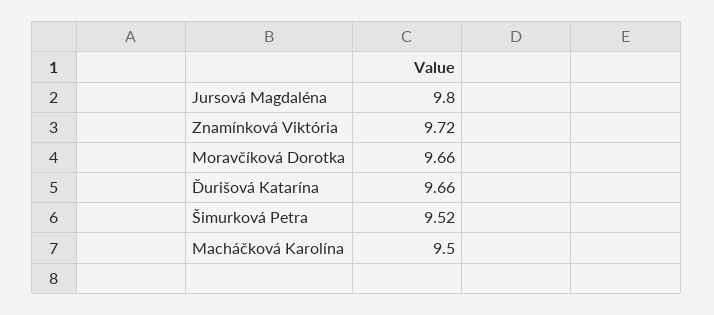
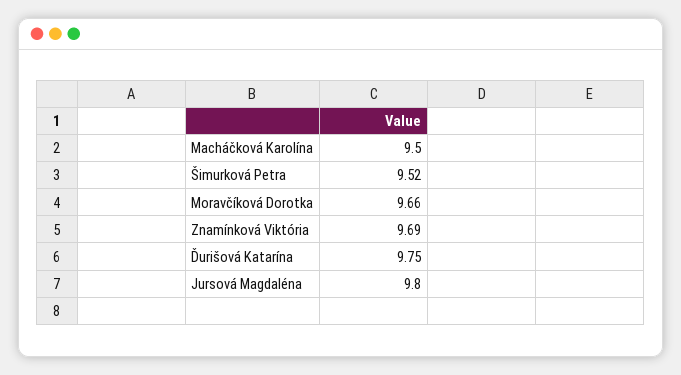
  {
    "Jursová Magdaléna": 9.8,
-   "Znamínková Viktória": 9.72,
+   "Znamínková Viktória": 9.69,
    "Moravčíková Dorotka": 9.66,
-   "Ďurišová Katarína": 9.66,
+   "Ďurišová Katarína": 9.75,
    "Šimurková Petra": 9.52,
    "Macháčková Karolína": 9.5
  }

